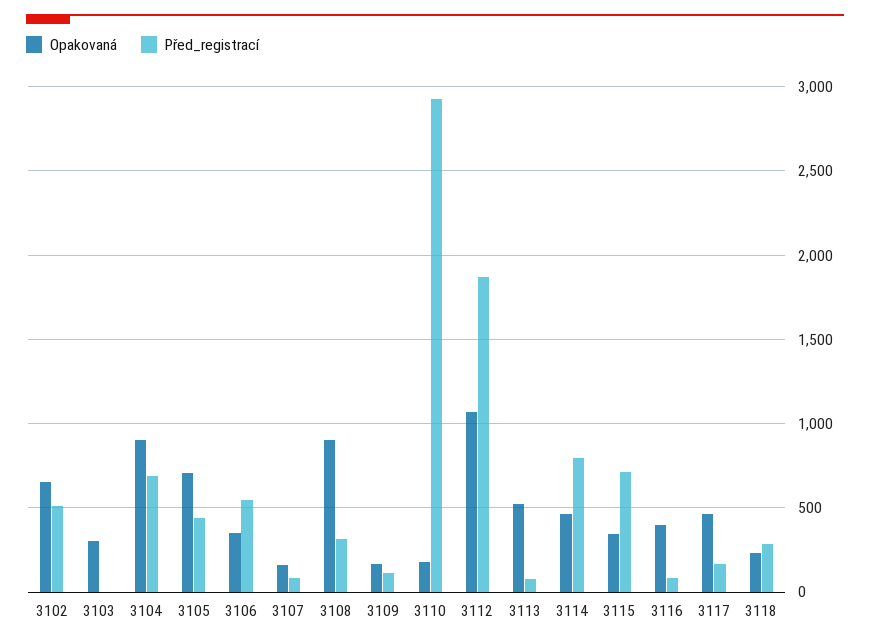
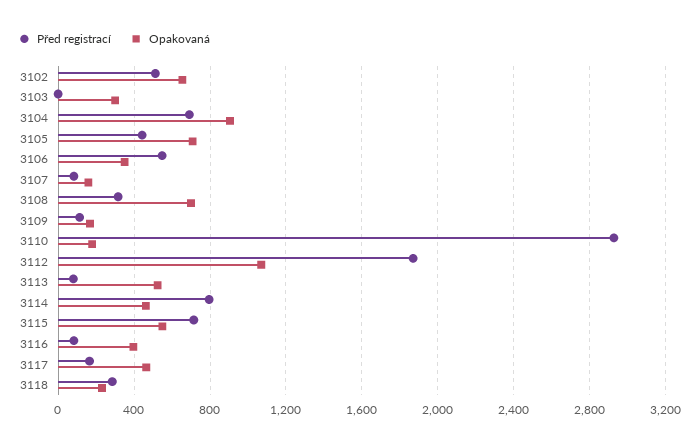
  {
    "Opakovaná": {
      "3102": 650,
      "3103": 300,
      "3104": 900,
      "3105": 700,
      "3106": 350,
      "3107": 150,
-     "3108": 900,
+     "3108": 700,
      "3109": 150,
      "3110": 200,
      "3112": 1050,
      "3113": 500,
      "3114": 450,
-     "3115": 350,
+     "3115": 550,
      "3116": 400,
      "3117": 450,
      "3118": 250
    },
    "Před_registrací": {
      "3102": 500,
      "3103": 0,
      "3104": 700,
      "3105": 450,
      "3106": 550,
      "3107": 100,
      "3108": 300,
      "3109": 100,
      "3110": 2950,
      "3112": 1850,
      "3113": 100,
      "3114": 800,
      "3115": 700,
      "3116": 100,
      "3117": 150,
      "3118": 300
    }
  }

